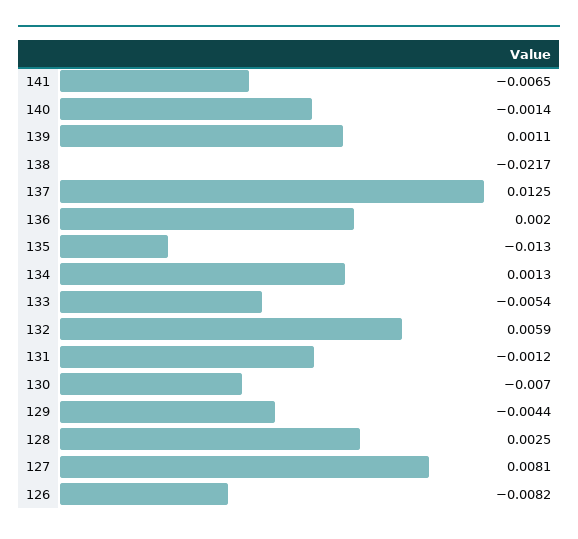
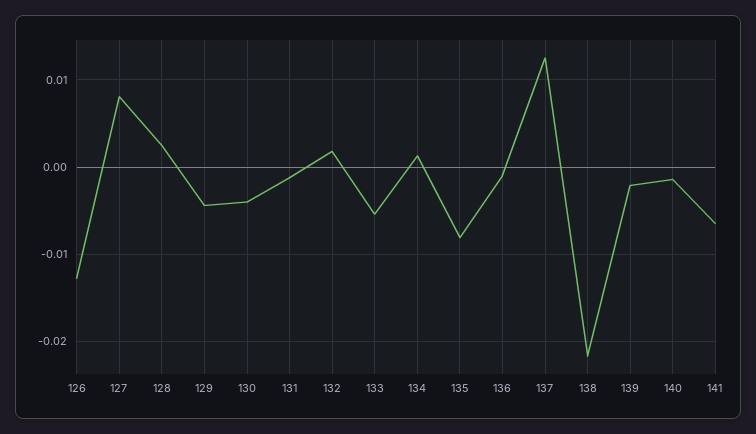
  {
    "141": -0.0065,
    "140": -0.0014,
-   "139": 0.0011,
+   "139": -0.002,
    "138": -0.0217,
    "137": 0.0125,
-   "136": 0.002,
+   "136": -0.001,
-   "135": -0.013,
+   "135": -0.008,
    "134": 0.0013,
    "133": -0.0054,
-   "132": 0.0059,
+   "132": 0.002,
    "131": -0.0012,
-   "130": -0.007,
+   "130": -0.004,
    "129": -0.0044,
    "128": 0.0025,
    "127": 0.0081,
-   "126": -0.0082
+   "126": -0.013
  }

